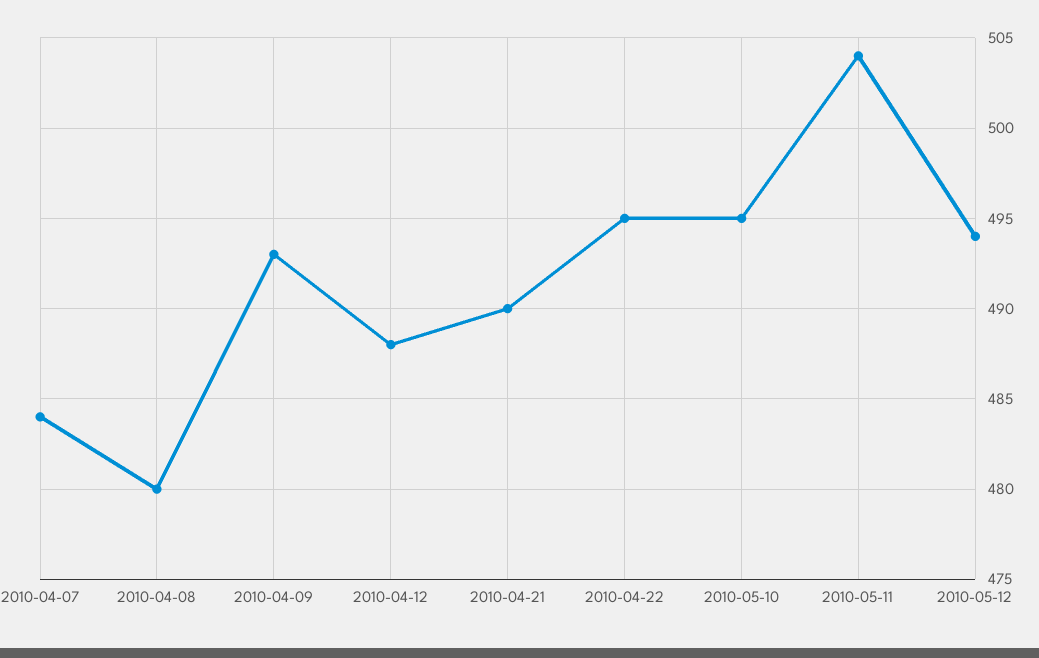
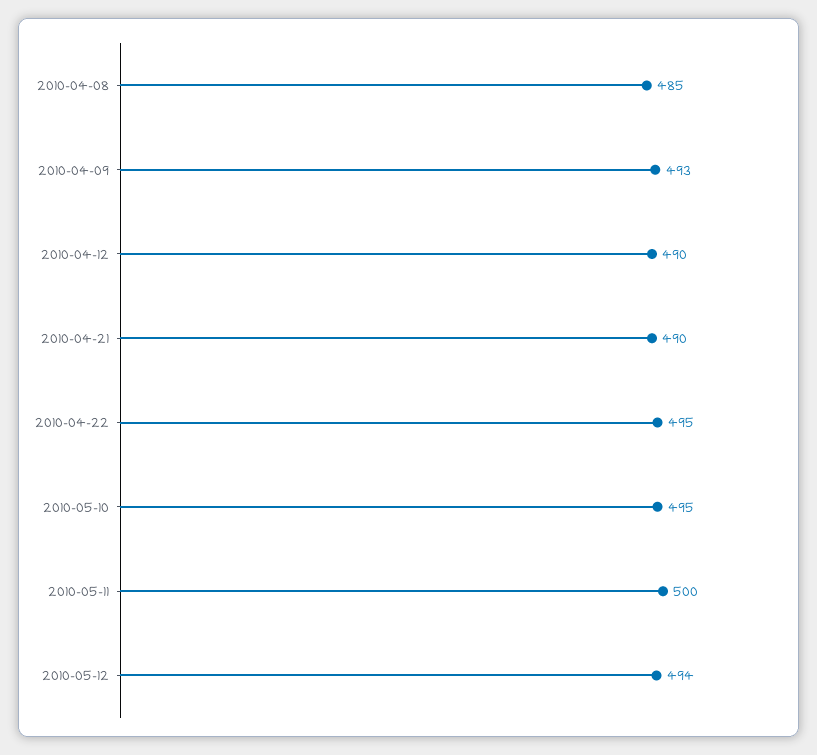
  {
-   "2010-04-07": 484,
-   "2010-04-08": 480,
+   "2010-04-08": 485,
    "2010-04-09": 493,
-   "2010-04-12": 488,
+   "2010-04-12": 490,
    "2010-04-21": 490,
    "2010-04-22": 495,
    "2010-05-10": 495,
-   "2010-05-11": 504,
+   "2010-05-11": 500,
    "2010-05-12": 494
  }

